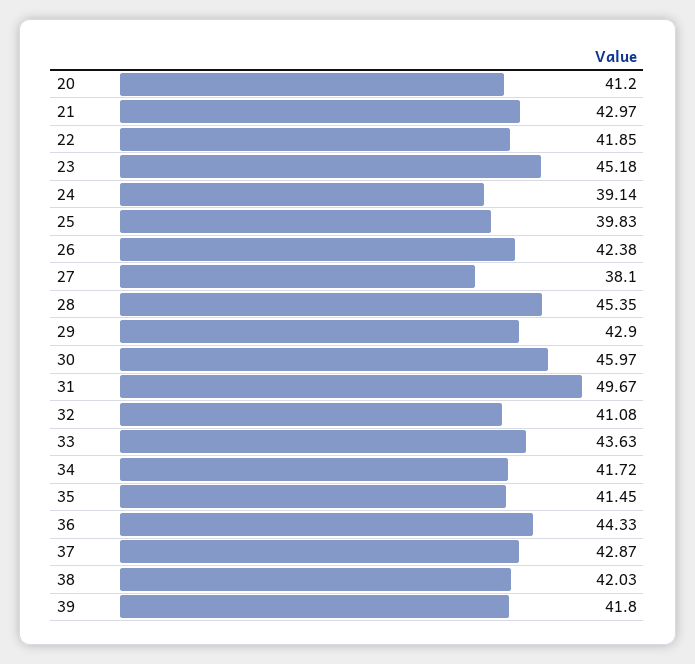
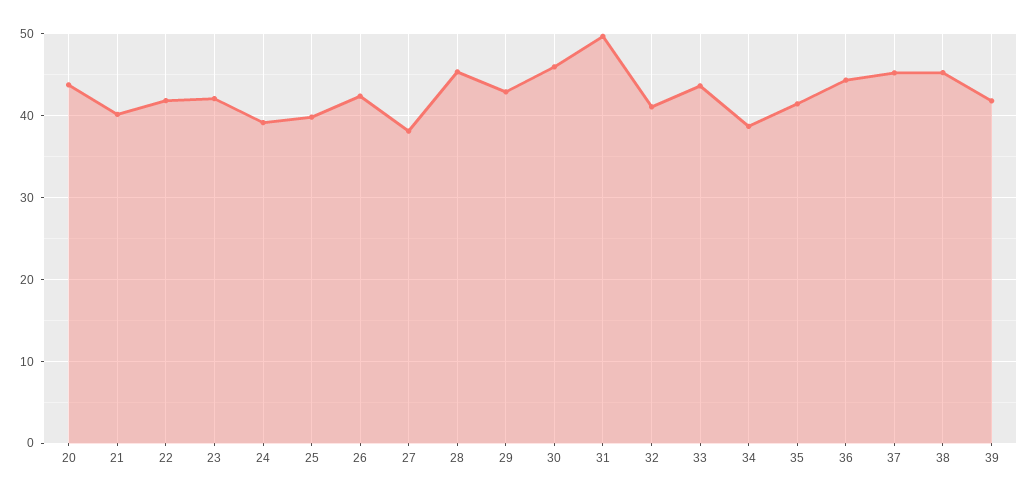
  {
-   "20": 41.2,
+   "20": 44,
-   "21": 42.97,
+   "21": 40,
    "22": 41.85,
-   "23": 45.18,
+   "23": 42,
    "24": 39.14,
    "25": 39.83,
    "26": 42.38,
    "27": 38.1,
    "28": 45.35,
    "29": 42.9,
    "30": 45.97,
    "31": 49.67,
    "32": 41.08,
    "33": 43.63,
-   "34": 41.72,
+   "34": 39,
    "35": 41.45,
    "36": 44.33,
-   "37": 42.87,
+   "37": 45,
-   "38": 42.03,
+   "38": 45,
    "39": 41.8
  }

